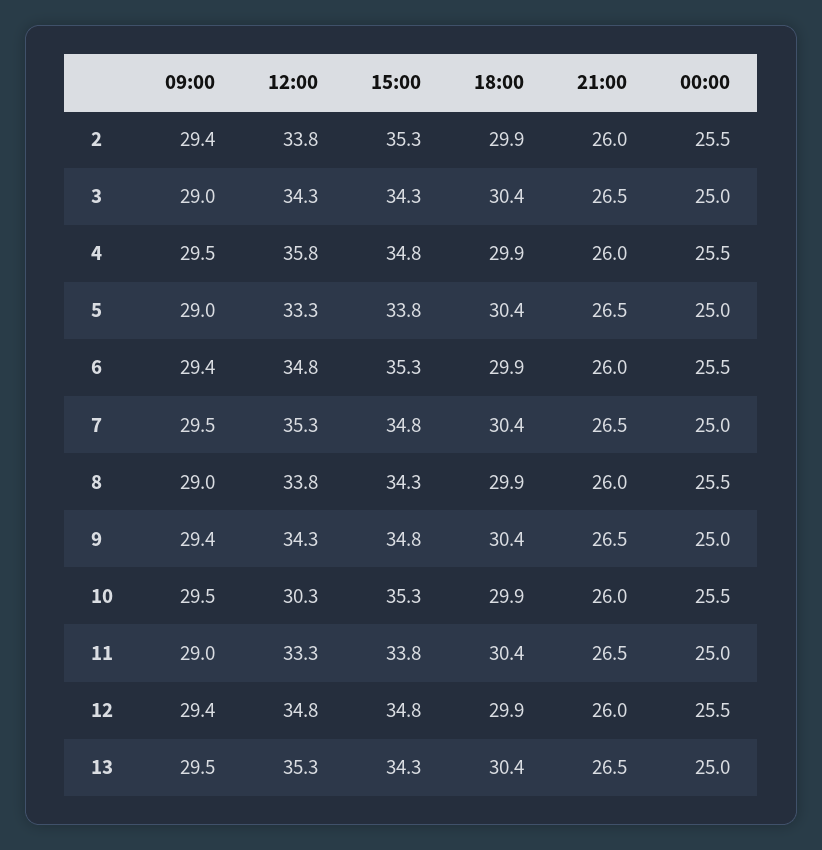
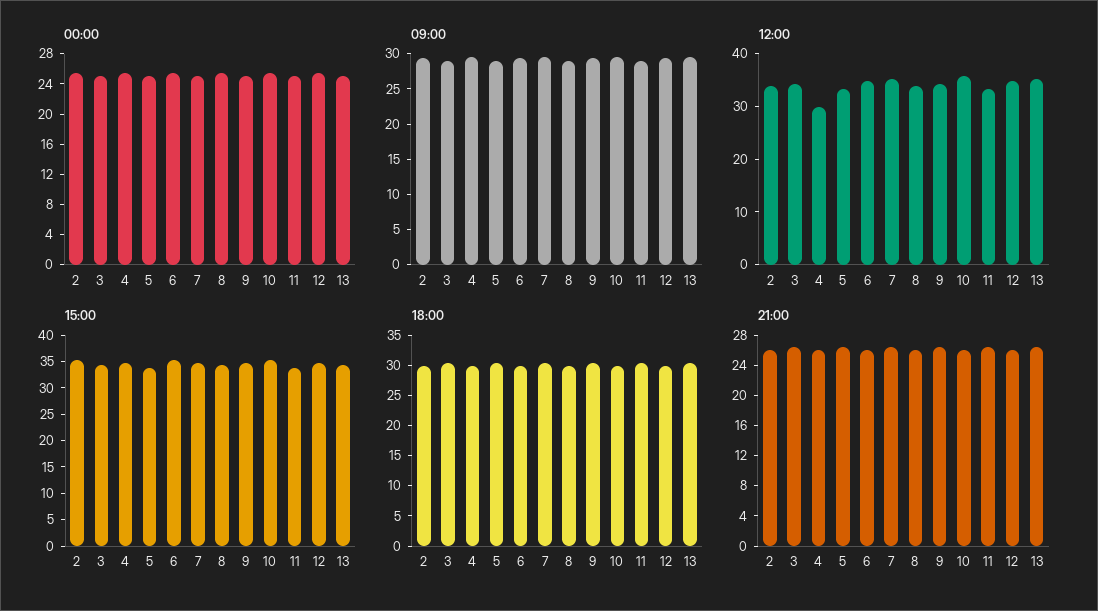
  {
    "09:00": {
      "2": 29.4,
      "3": 29,
      "4": 29.5,
      "5": 29,
      "6": 29.4,
      "7": 29.5,
      "8": 29,
      "9": 29.4,
      "10": 29.5,
      "11": 29,
      "12": 29.4,
      "13": 29.5
    },
    "12:00": {
      "2": 33.8,
      "3": 34.3,
-     "4": 35.8,
+     "4": 30,
      "5": 33.3,
      "6": 34.8,
      "7": 35.3,
      "8": 33.8,
      "9": 34.3,
-     "10": 30.3,
+     "10": 36,
      "11": 33.3,
      "12": 34.8,
      "13": 35.3
    },
    "15:00": {
      "2": 35.3,
      "3": 34.3,
      "4": 34.8,
      "5": 33.8,
      "6": 35.3,
      "7": 34.8,
      "8": 34.3,
      "9": 34.8,
      "10": 35.3,
      "11": 33.8,
      "12": 34.8,
      "13": 34.3
    },
    "18:00": {
      "2": 29.9,
      "3": 30.4,
      "4": 29.9,
      "5": 30.4,
      "6": 29.9,
      "7": 30.4,
      "8": 29.9,
      "9": 30.4,
      "10": 29.9,
      "11": 30.4,
      "12": 29.9,
      "13": 30.4
    },
    "21:00": {
      "2": 26,
      "3": 26.5,
      "4": 26,
      "5": 26.5,
      "6": 26,
      "7": 26.5,
      "8": 26,
      "9": 26.5,
      "10": 26,
      "11": 26.5,
      "12": 26,
      "13": 26.5
    },
    "00:00": {
      "2": 25.5,
      "3": 25,
      "4": 25.5,
      "5": 25,
      "6": 25.5,
      "7": 25,
      "8": 25.5,
      "9": 25,
      "10": 25.5,
      "11": 25,
      "12": 25.5,
      "13": 25
    }
  }

